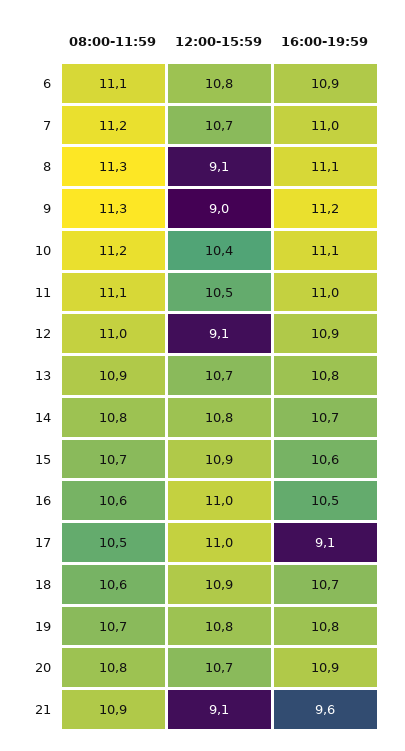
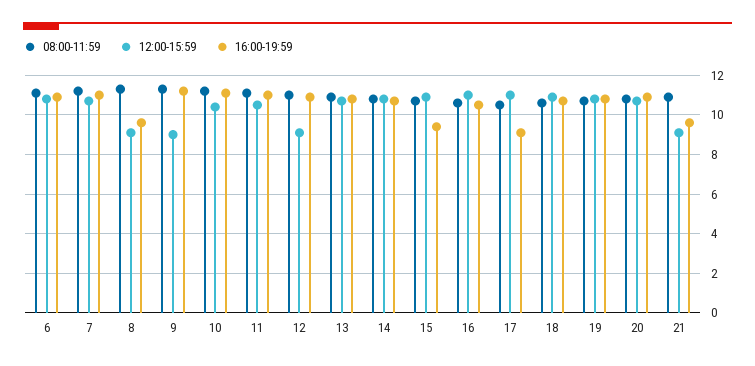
  {
    "08:00-11:59": {
      "6": 11.1,
      "7": 11.2,
      "8": 11.3,
      "9": 11.3,
      "10": 11.2,
      "11": 11.1,
      "12": 11,
      "13": 10.9,
      "14": 10.8,
      "15": 10.7,
      "16": 10.6,
      "17": 10.5,
      "18": 10.6,
      "19": 10.7,
      "20": 10.8,
      "21": 10.9
    },
    "12:00-15:59": {
      "6": 10.8,
      "7": 10.7,
      "8": 9.1,
      "9": 9,
      "10": 10.4,
      "11": 10.5,
      "12": 9.1,
      "13": 10.7,
      "14": 10.8,
      "15": 10.9,
      "16": 11,
      "17": 11,
      "18": 10.9,
      "19": 10.8,
      "20": 10.7,
      "21": 9.1
    },
    "16:00-19:59": {
      "6": 10.9,
      "7": 11,
-     "8": 11.1,
+     "8": 9.5,
      "9": 11.2,
      "10": 11.1,
      "11": 11,
      "12": 10.9,
      "13": 10.8,
      "14": 10.7,
-     "15": 10.6,
+     "15": 9.5,
      "16": 10.5,
      "17": 9.1,
      "18": 10.7,
      "19": 10.8,
      "20": 10.9,
      "21": 9.6
    }
  }

